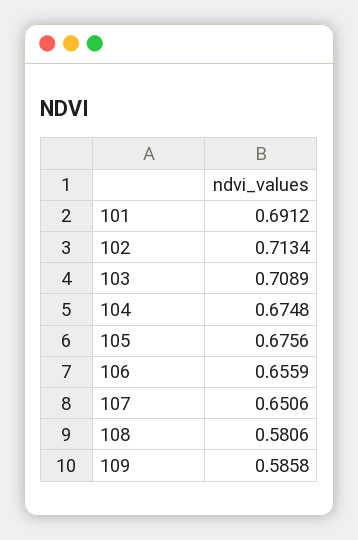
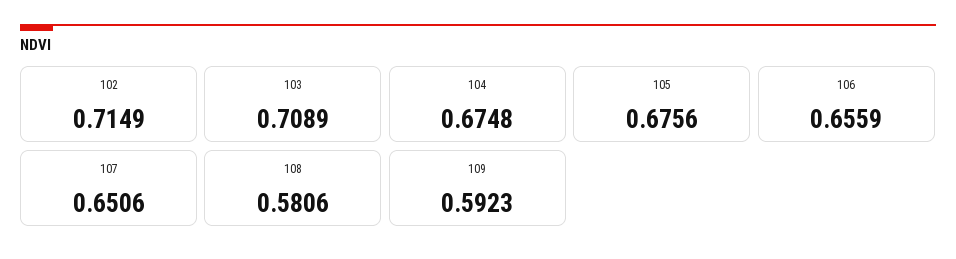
  {
-   "101": 0.6912,
-   "102": 0.7134,
+   "102": 0.7149,
    "103": 0.7089,
    "104": 0.6748,
    "105": 0.6756,
    "106": 0.6559,
    "107": 0.6506,
    "108": 0.5806,
-   "109": 0.5858
+   "109": 0.5923
  }

